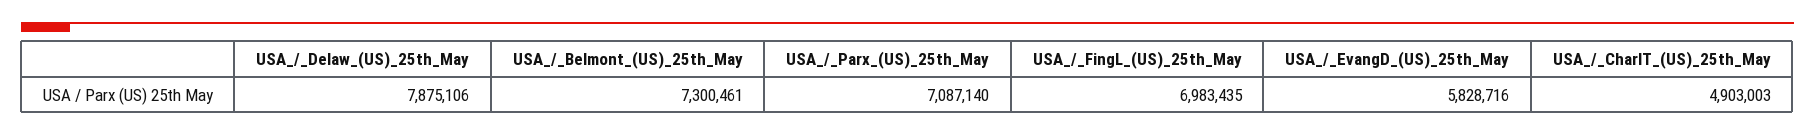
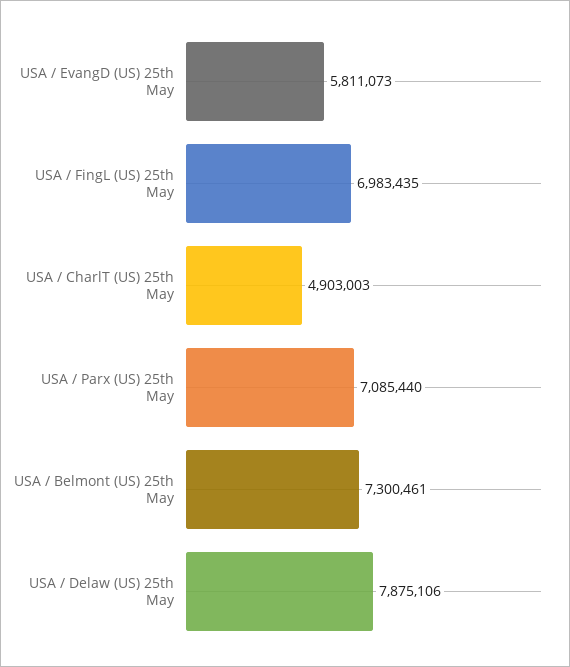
  {
    "USA_/_Delaw_(US)_25th_May": 7875106,
    "USA_/_Belmont_(US)_25th_May": 7300461,
-   "USA_/_Parx_(US)_25th_May": 7087140,
+   "USA_/_Parx_(US)_25th_May": 7085440,
    "USA_/_FingL_(US)_25th_May": 6983435,
-   "USA_/_EvangD_(US)_25th_May": 5828716,
+   "USA_/_EvangD_(US)_25th_May": 5811073,
    "USA_/_CharlT_(US)_25th_May": 4903003
  }

